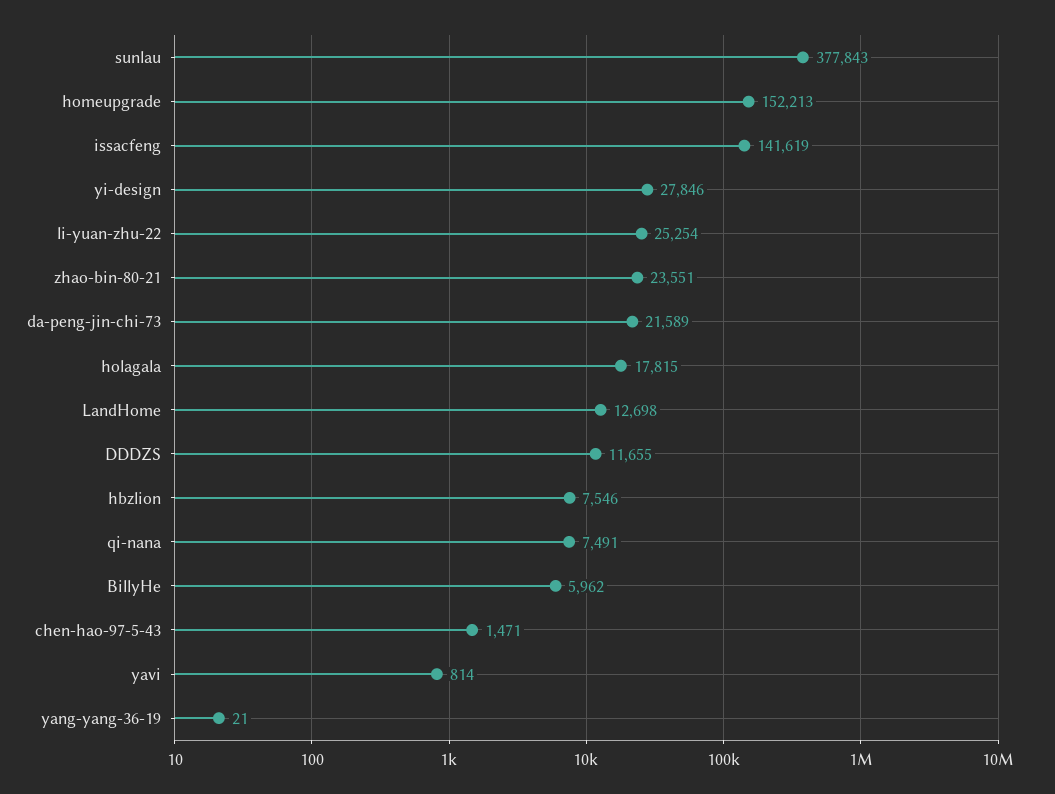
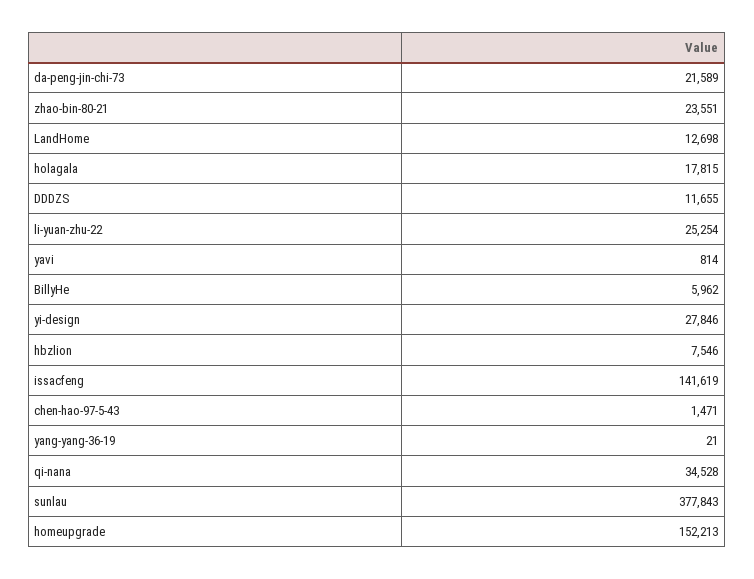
  {
    "sunlau": 377843,
    "homeupgrade": 152213,
    "issacfeng": 141619,
    "yi-design": 27846,
    "li-yuan-zhu-22": 25254,
    "zhao-bin-80-21": 23551,
    "da-peng-jin-chi-73": 21589,
    "holagala": 17815,
    "LandHome": 12698,
    "DDDZS": 11655,
    "hbzlion": 7546,
-   "qi-nana": 7491,
+   "qi-nana": 34528,
    "BillyHe": 5962,
    "chen-hao-97-5-43": 1471,
    "yavi": 814,
    "yang-yang-36-19": 21
  }

